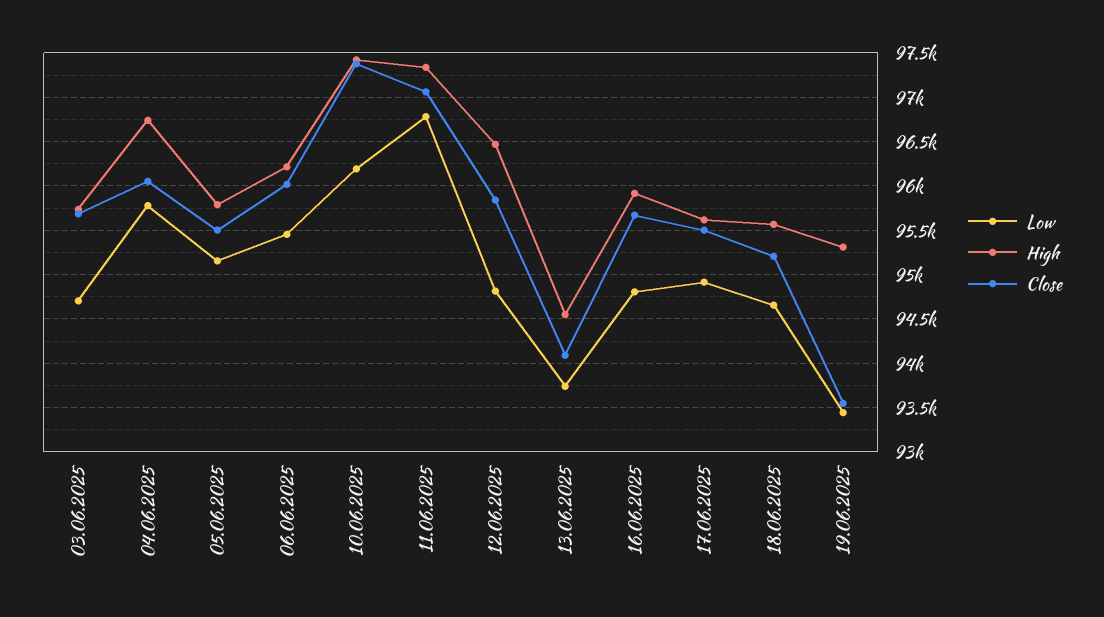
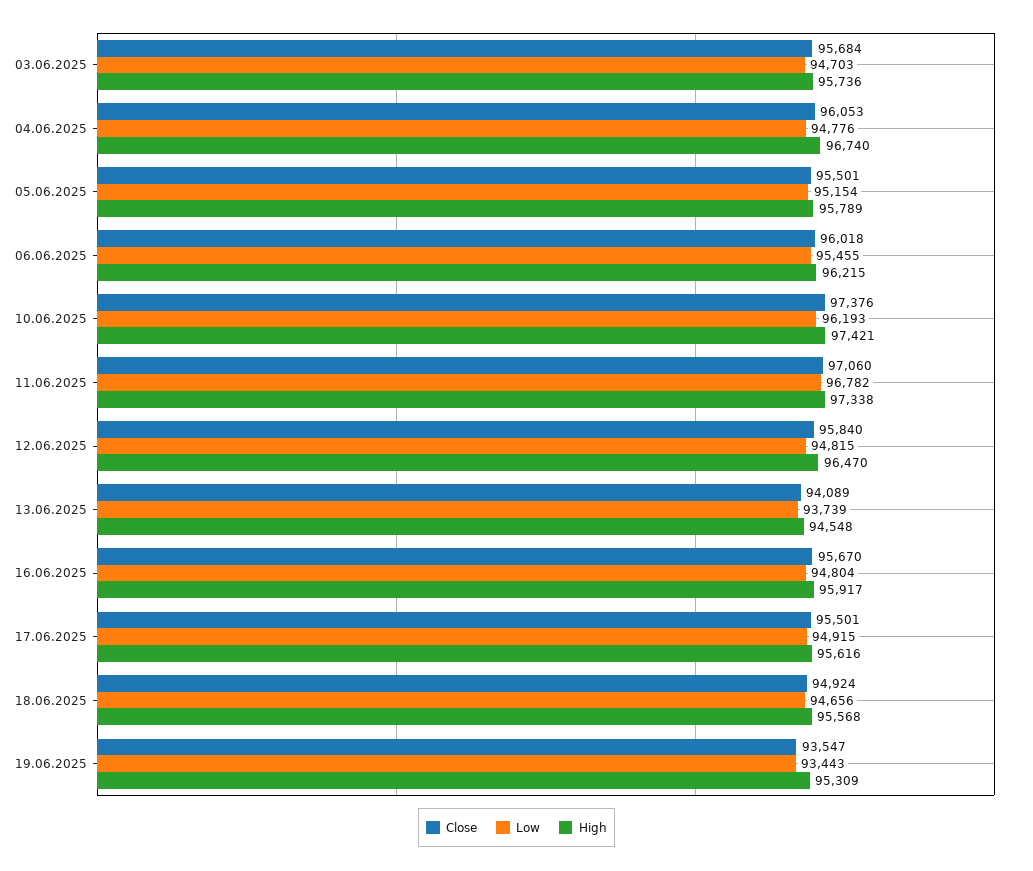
  {
    "Low": {
      "03.06.2025": 94703,
-     "04.06.2025": 95800,
+     "04.06.2025": 94776,
      "05.06.2025": 95154,
      "06.06.2025": 95455,
      "10.06.2025": 96193,
      "11.06.2025": 96782,
      "12.06.2025": 94815,
      "13.06.2025": 93739,
      "16.06.2025": 94804,
      "17.06.2025": 94915,
      "18.06.2025": 94656,
      "19.06.2025": 93443
    },
    "High": {
      "03.06.2025": 95736,
      "04.06.2025": 96740,
      "05.06.2025": 95789,
      "06.06.2025": 96215,
      "10.06.2025": 97421,
      "11.06.2025": 97338,
      "12.06.2025": 96470,
      "13.06.2025": 94548,
      "16.06.2025": 95917,
      "17.06.2025": 95616,
      "18.06.2025": 95568,
      "19.06.2025": 95309
    },
    "Close": {
      "03.06.2025": 95684,
      "04.06.2025": 96053,
      "05.06.2025": 95501,
      "06.06.2025": 96018,
      "10.06.2025": 97376,
      "11.06.2025": 97060,
      "12.06.2025": 95840,
      "13.06.2025": 94089,
      "16.06.2025": 95670,
      "17.06.2025": 95501,
-     "18.06.2025": 95200,
+     "18.06.2025": 94924,
      "19.06.2025": 93547
    }
  }

